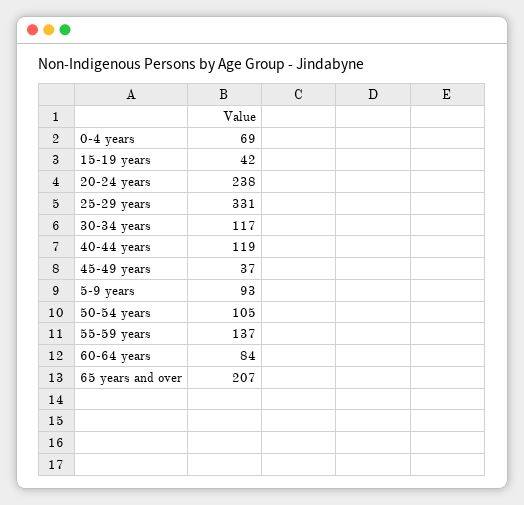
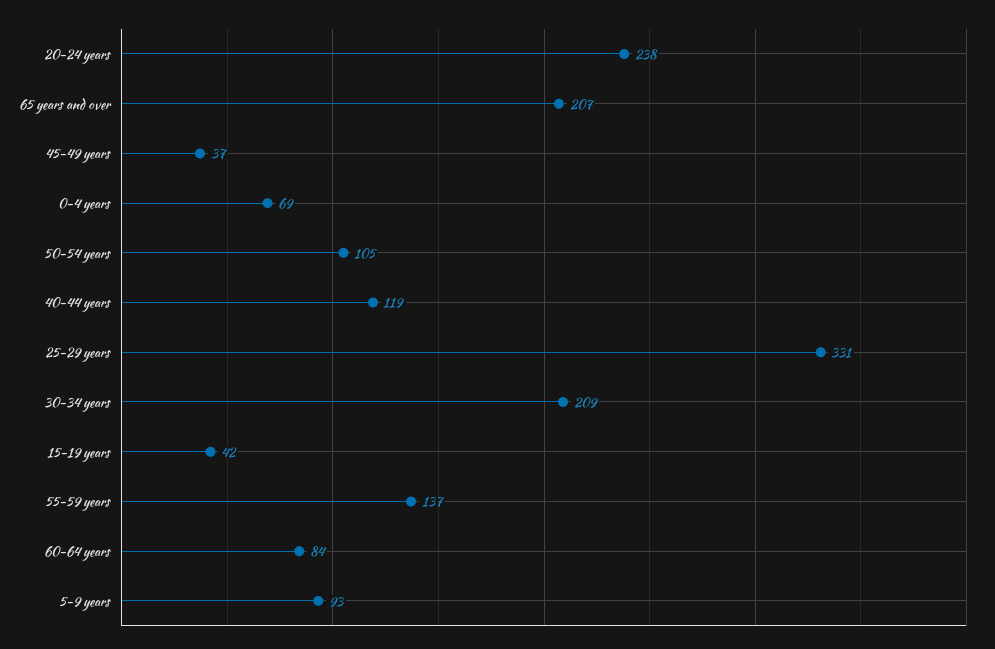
  {
    "0-4 years": 69,
    "15-19 years": 42,
    "20-24 years": 238,
    "25-29 years": 331,
-   "30-34 years": 117,
+   "30-34 years": 209,
    "40-44 years": 119,
    "45-49 years": 37,
    "5-9 years": 93,
    "50-54 years": 105,
    "55-59 years": 137,
    "60-64 years": 84,
    "65 years and over": 207
  }

